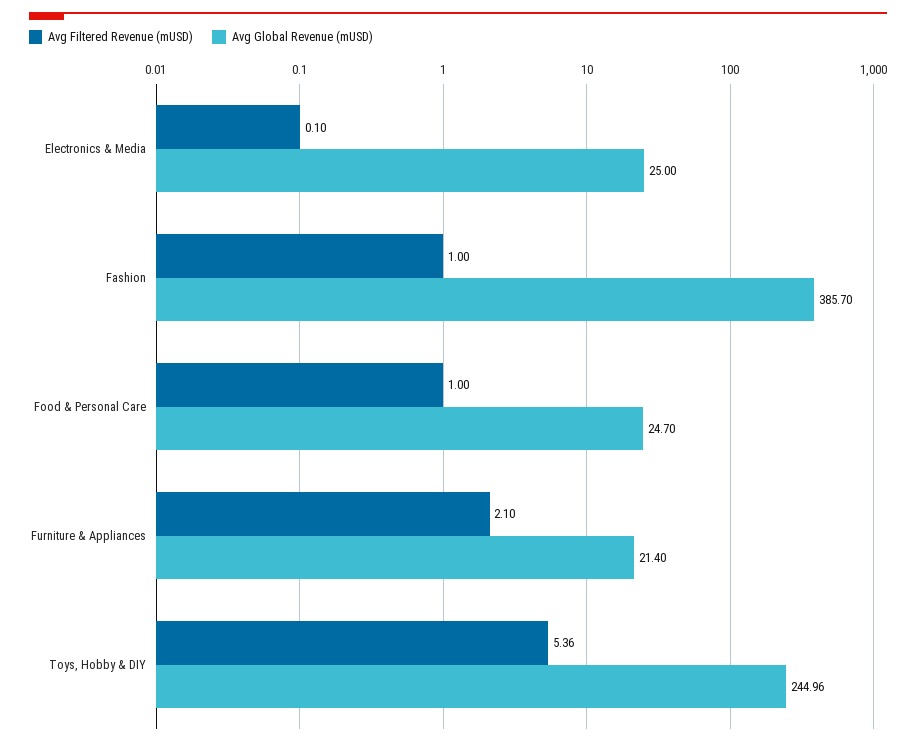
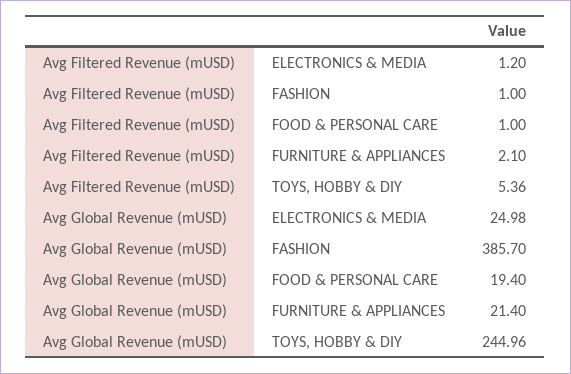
  {
    "Avg Filtered Revenue (mUSD)": {
-     "Electronics & Media": 0.1,
+     "Electronics & Media": 1.2,
      "Fashion": 1,
      "Food & Personal Care": 1,
      "Furniture & Appliances": 2.1,
      "Toys, Hobby & DIY": 5.36
    },
    "Avg Global Revenue (mUSD)": {
-     "Electronics & Media": 25,
+     "Electronics & Media": 24.98,
      "Fashion": 385.7,
-     "Food & Personal Care": 24.7,
+     "Food & Personal Care": 19.4,
      "Furniture & Appliances": 21.4,
      "Toys, Hobby & DIY": 244.96
    }
  }

